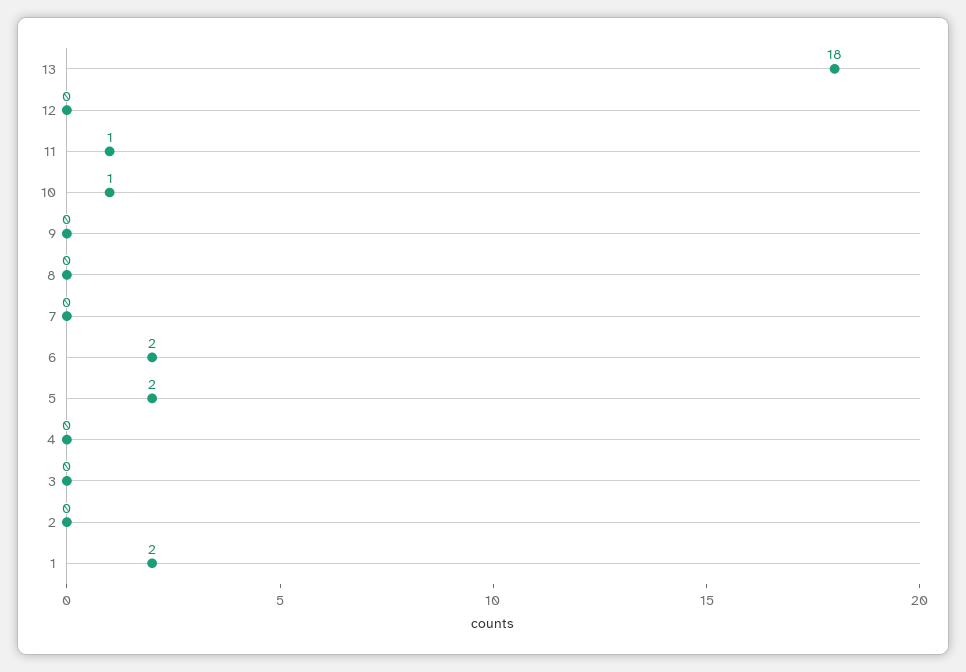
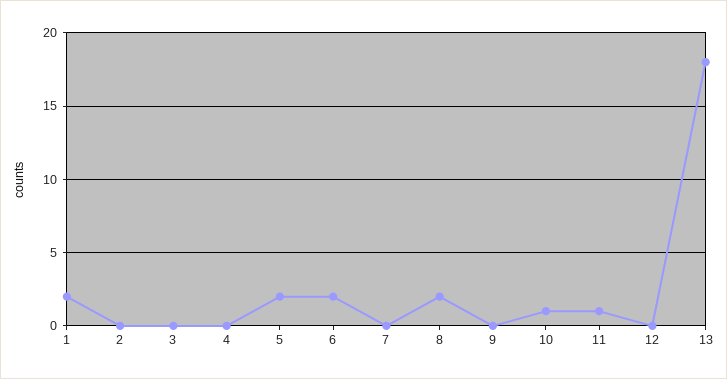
  {
    "13": 18,
    "12": 0,
    "11": 1,
    "10": 1,
    "9": 0,
-   "8": 0,
+   "8": 2,
    "7": 0,
    "6": 2,
    "5": 2,
    "4": 0,
    "3": 0,
    "2": 0,
    "1": 2
  }

